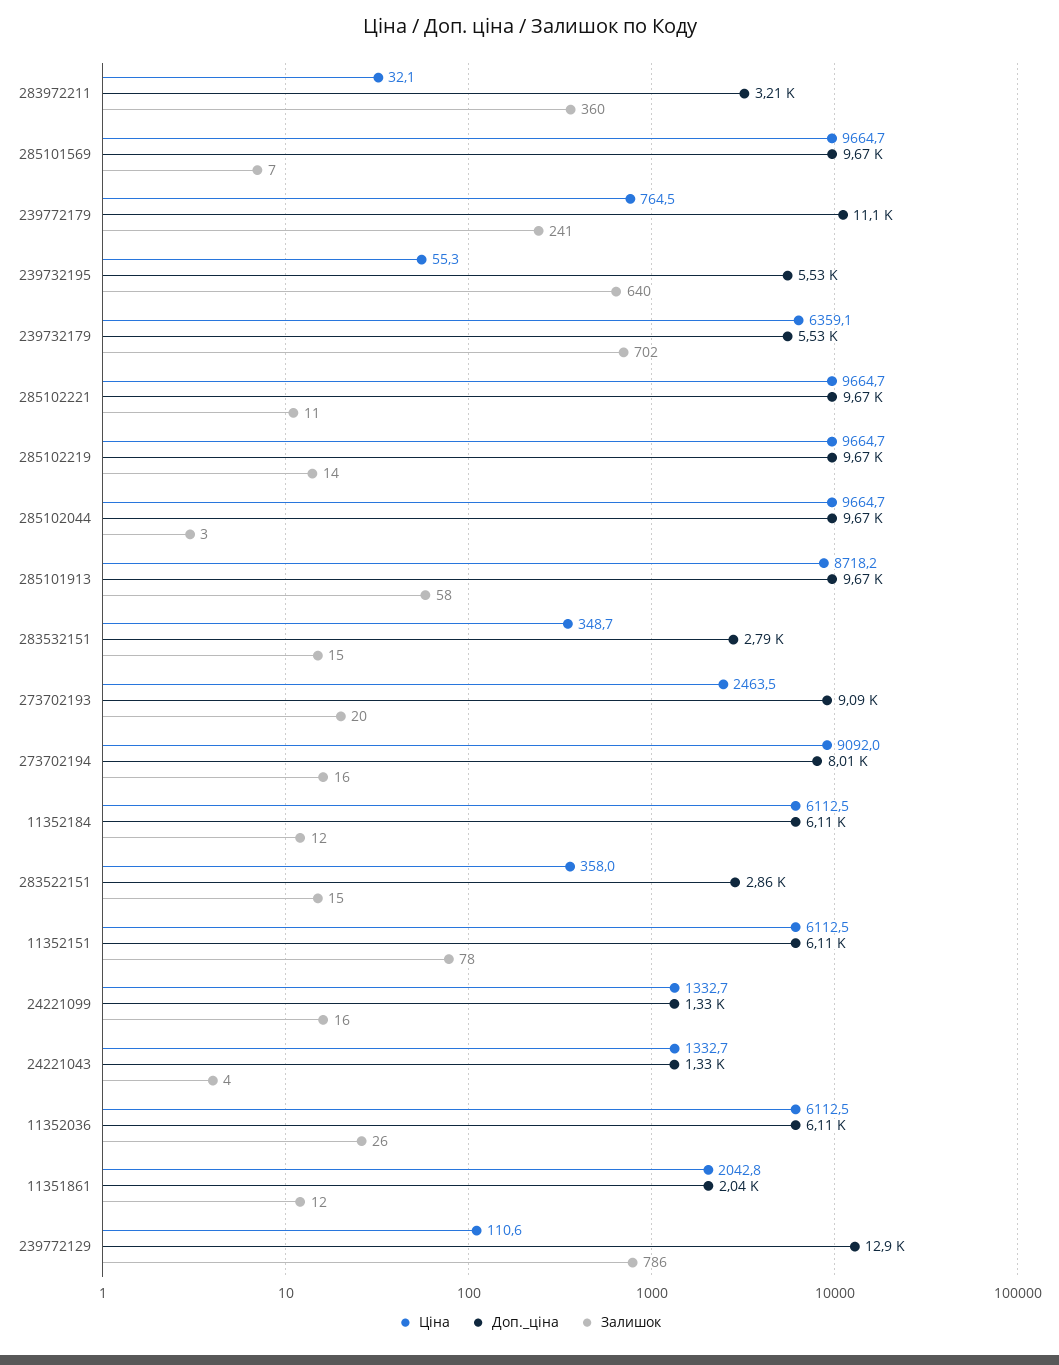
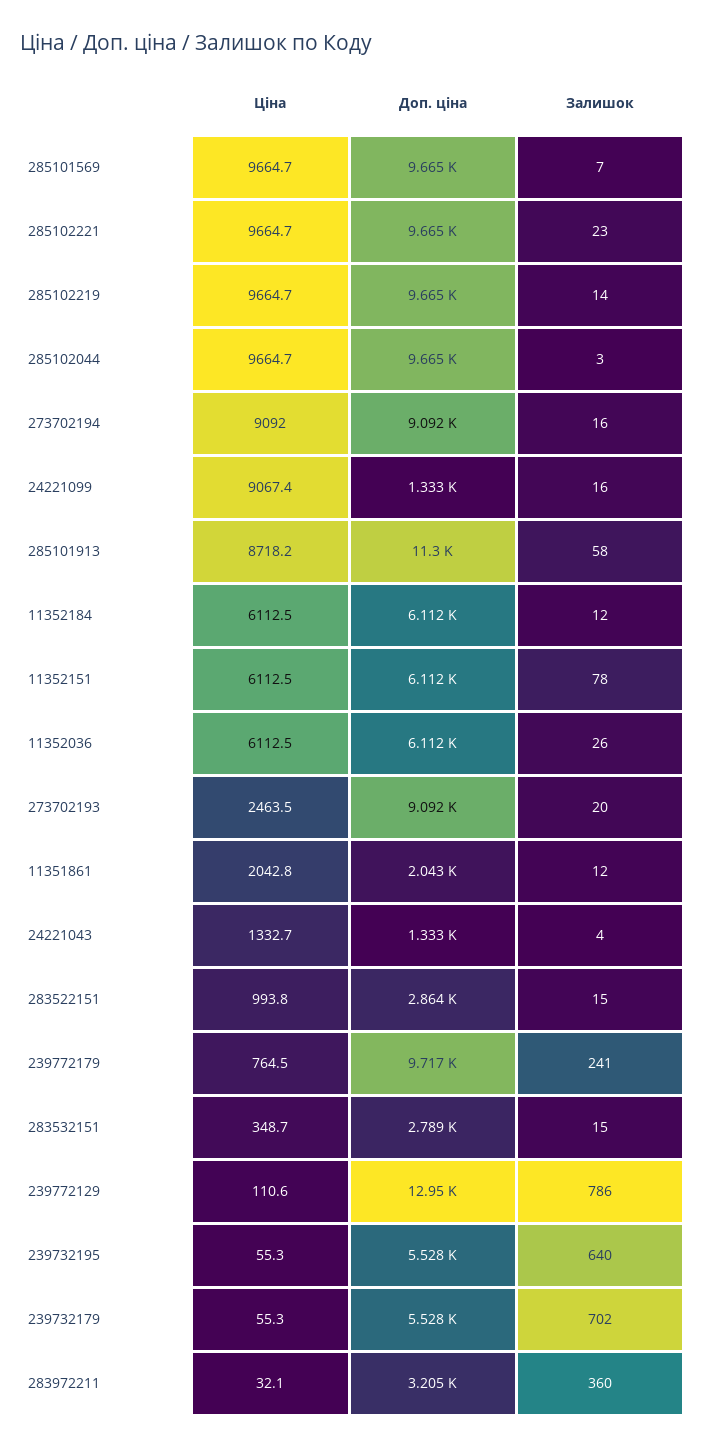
  {
    "Ціна": {
      "283972211": 32.1,
      "285101569": 9664.7,
      "239772179": 764.5,
      "239732195": 55.3,
-     "239732179": 6359.1,
+     "239732179": 55.3,
      "285102221": 9664.7,
      "285102219": 9664.7,
      "285102044": 9664.7,
      "285101913": 8718.2,
      "283532151": 348.7,
      "273702193": 2463.5,
      "273702194": 9092,
      "11352184": 6112.5,
-     "283522151": 358,
+     "283522151": 993.8,
      "11352151": 6112.5,
-     "24221099": 1332.7,
+     "24221099": 9067.4,
      "24221043": 1332.7,
      "11352036": 6112.5,
      "11351861": 2042.8,
      "239772129": 110.6
    },
    "Доп._ціна": {
      "283972211": 3205,
      "285101569": 9665,
-     "239772179": 11100,
+     "239772179": 9717,
      "239732195": 5528,
      "239732179": 5528,
      "285102221": 9665,
      "285102219": 9665,
      "285102044": 9665,
-     "285101913": 9670,
+     "285101913": 11300,
      "283532151": 2789,
      "273702193": 9092,
-     "273702194": 8010,
+     "273702194": 9092,
      "11352184": 6112,
      "283522151": 2864,
      "11352151": 6112,
      "24221099": 1333,
      "24221043": 1333,
      "11352036": 6112,
      "11351861": 2043,
      "239772129": 12950
    },
    "Залишок": {
      "283972211": 360,
      "285101569": 7,
      "239772179": 241,
      "239732195": 640,
      "239732179": 702,
-     "285102221": 11,
+     "285102221": 23,
      "285102219": 14,
      "285102044": 3,
      "285101913": 58,
      "283532151": 15,
      "273702193": 20,
      "273702194": 16,
      "11352184": 12,
      "283522151": 15,
      "11352151": 78,
      "24221099": 16,
      "24221043": 4,
      "11352036": 26,
      "11351861": 12,
      "239772129": 786
    }
  }

